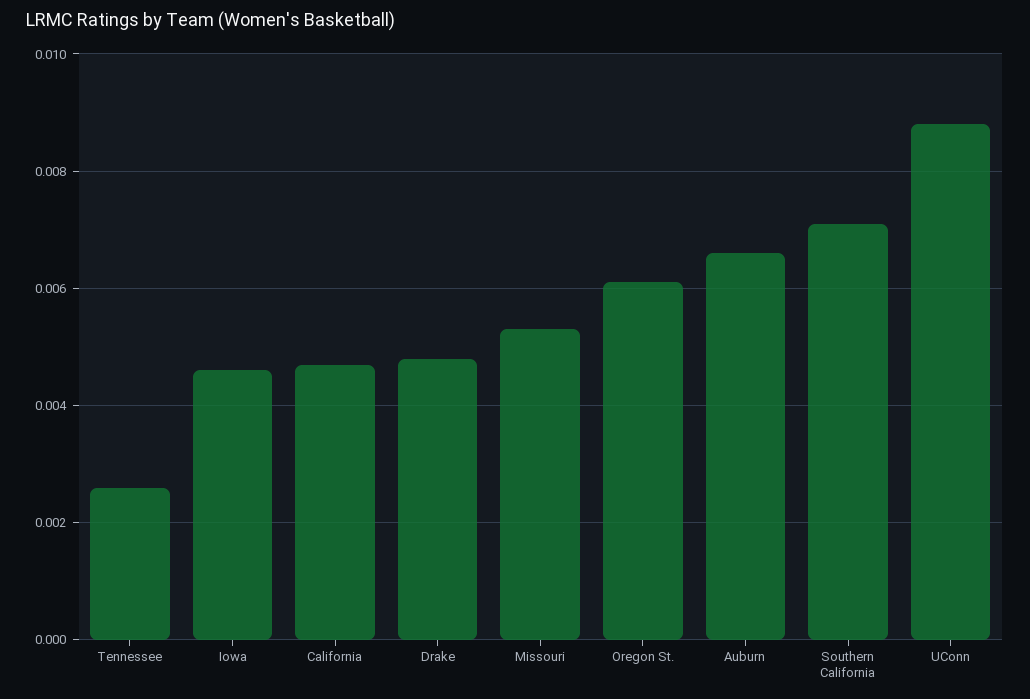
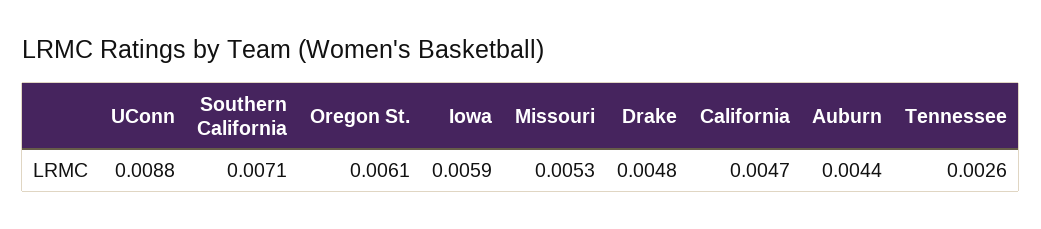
  {
    "Tennessee": 0.0026,
-   "Iowa": 0.0045,
+   "Iowa": 0.0059,
    "California": 0.0047,
    "Drake": 0.0048,
    "Missouri": 0.0053,
    "Oregon St.": 0.0061,
-   "Auburn": 0.0065,
+   "Auburn": 0.0044,
    "Southern California": 0.0071,
    "UConn": 0.0088
  }

